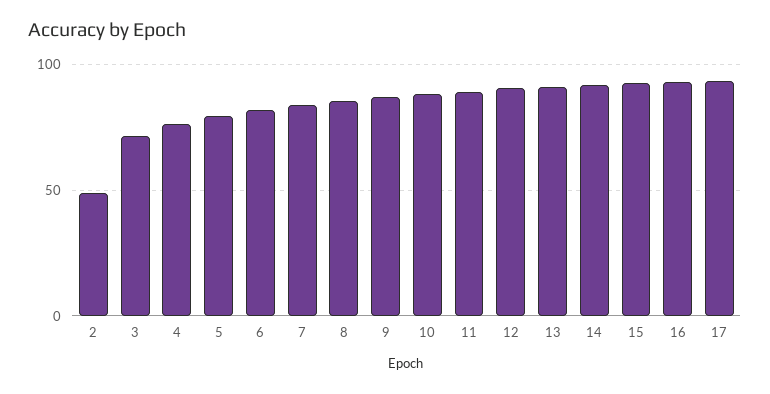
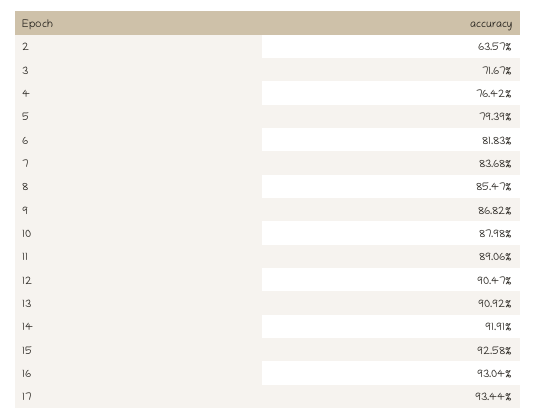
  {
-   "2": 50,
+   "2": 63.57,
    "3": 71.67,
    "4": 76.42,
    "5": 79.39,
    "6": 81.83,
    "7": 83.68,
    "8": 85.47,
    "9": 86.82,
    "10": 87.98,
    "11": 89.06,
    "12": 90.47,
    "13": 90.92,
    "14": 91.91,
    "15": 92.58,
    "16": 93.04,
    "17": 93.44
  }

